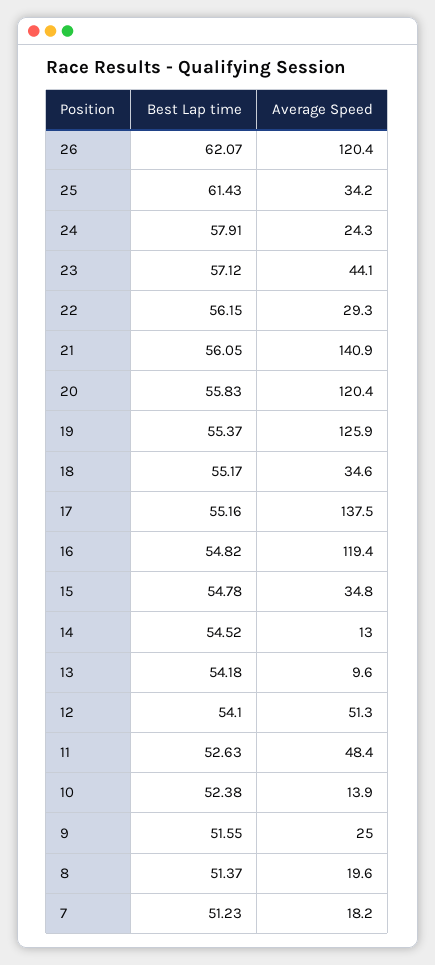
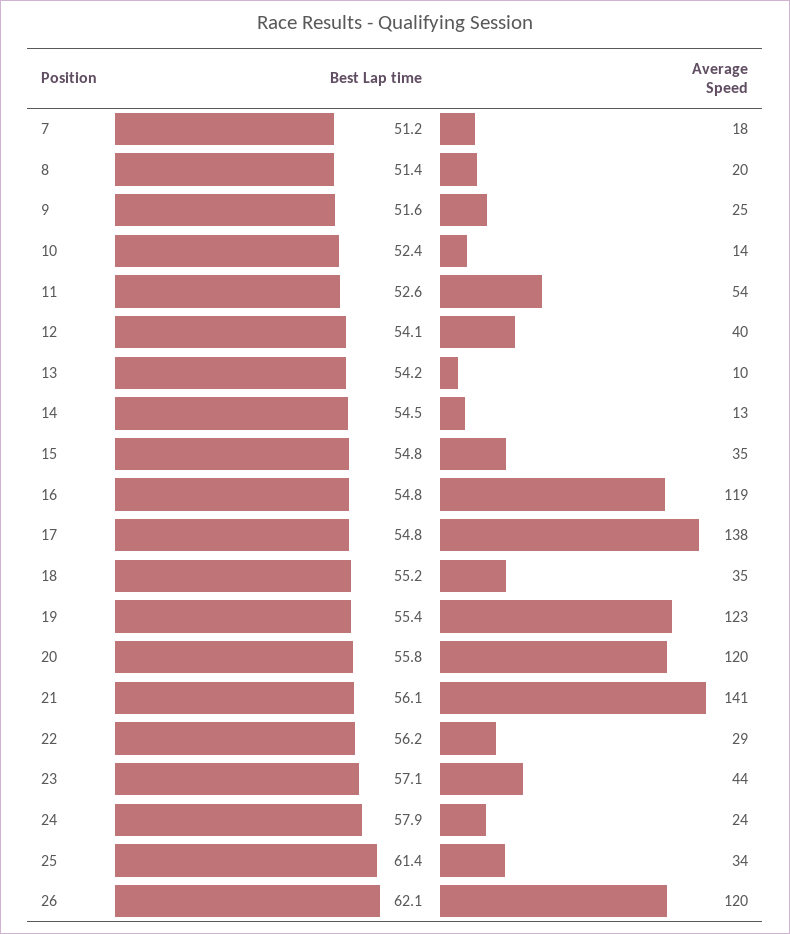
  {
    "Best Lap time": {
      "26": 62.07,
      "25": 61.43,
      "24": 57.91,
      "23": 57.12,
      "22": 56.15,
      "21": 56.05,
      "20": 55.83,
      "19": 55.37,
      "18": 55.17,
-     "17": 55.16,
+     "17": 54.8,
      "16": 54.82,
      "15": 54.78,
      "14": 54.52,
      "13": 54.18,
      "12": 54.1,
      "11": 52.63,
      "10": 52.38,
      "9": 51.55,
      "8": 51.37,
      "7": 51.23
    },
    "Average Speed": {
      "26": 120.4,
      "25": 34.2,
      "24": 24.3,
      "23": 44.1,
      "22": 29.3,
      "21": 140.9,
      "20": 120.4,
-     "19": 125.9,
+     "19": 123,
      "18": 34.6,
      "17": 137.5,
      "16": 119.4,
      "15": 34.8,
      "14": 13,
      "13": 9.6,
-     "12": 51.3,
+     "12": 40,
-     "11": 48.4,
+     "11": 54,
      "10": 13.9,
      "9": 25,
      "8": 19.6,
      "7": 18.2
    }
  }

